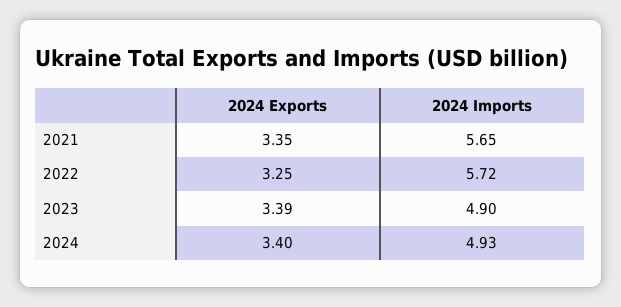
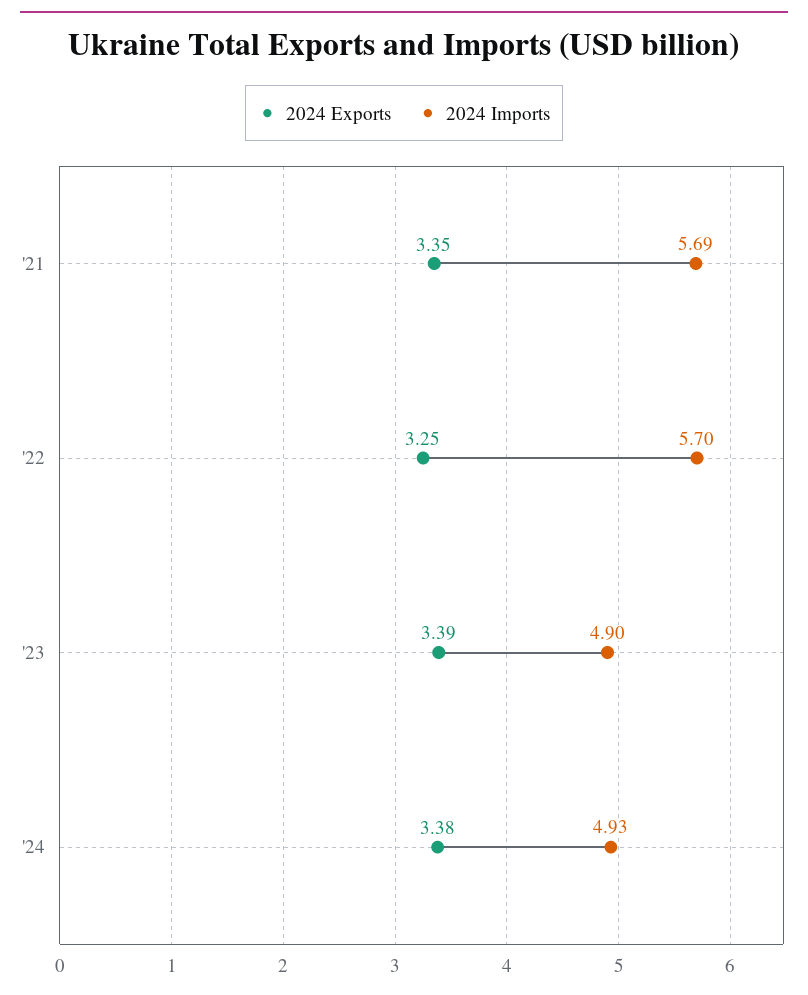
  {
    "2024 Exports": {
      "2021": 3.35,
      "2022": 3.25,
      "2023": 3.39,
-     "2024": 3.4
+     "2024": 3.38
    },
    "2024 Imports": {
-     "2021": 5.65,
+     "2021": 5.69,
-     "2022": 5.72,
+     "2022": 5.7,
      "2023": 4.9,
      "2024": 4.93
    }
  }

